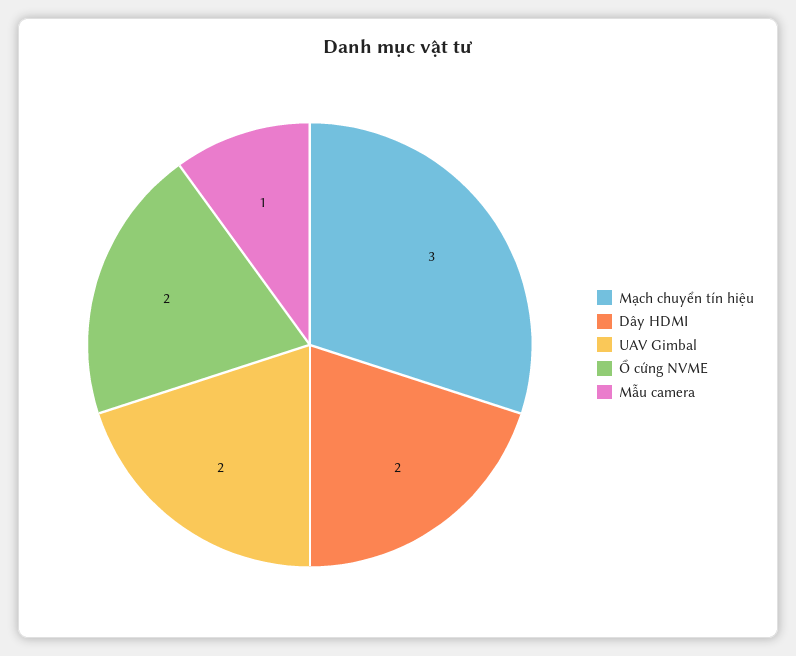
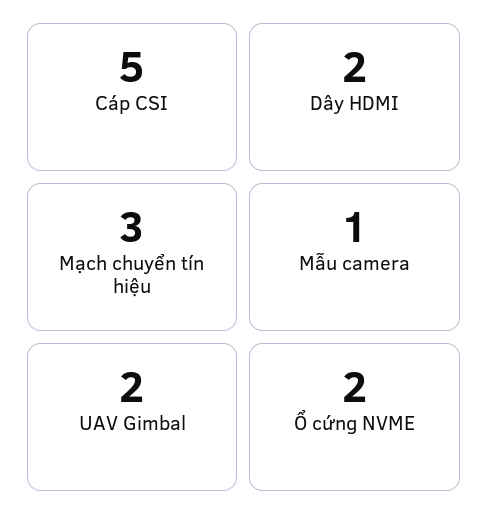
  {
    "Mạch chuyển tín hiệu": 3,
    "Dây HDMI": 2,
    "UAV Gimbal": 2,
    "Ổ cứng NVME": 2,
-   "Mẫu camera": 1
+   "Mẫu camera": 1,
+   "Cáp CSI": 5
  }

